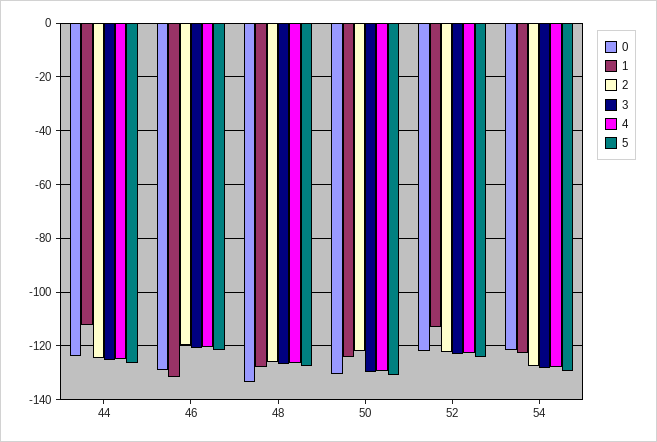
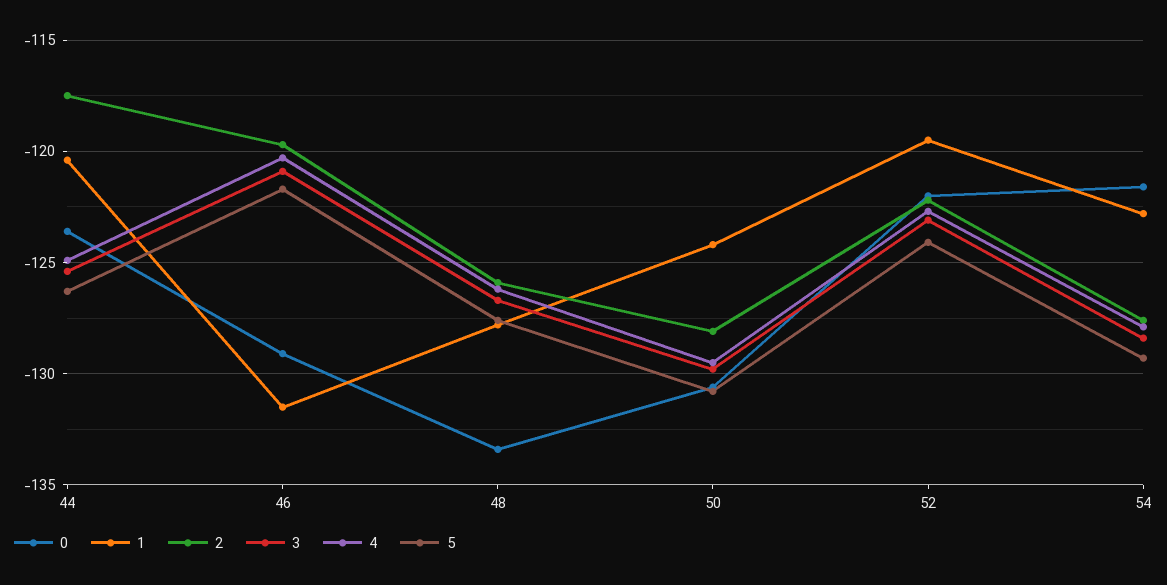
  {
    "0": {
      "44": -123.5,
      "46": -129,
      "48": -133.5,
      "50": -130.5,
      "52": -122,
      "54": -121.5
    },
    "1": {
-     "44": -112.5,
+     "44": -120.5,
      "46": -131.5,
      "48": -128,
      "50": -124,
-     "52": -112.5,
+     "52": -119.5,
      "54": -123
    },
    "2": {
-     "44": -125,
+     "44": -117.5,
      "46": -119.5,
      "48": -126,
-     "50": -122.5,
+     "50": -128,
      "52": -122,
      "54": -127.5
    },
    "3": {
      "44": -125.5,
      "46": -121,
      "48": -126.5,
      "50": -130,
      "52": -123,
      "54": -128.5
    },
    "4": {
      "44": -125,
      "46": -120.5,
      "48": -126,
      "50": -129.5,
      "52": -122.5,
      "54": -128
    },
    "5": {
      "44": -126.5,
      "46": -121.5,
      "48": -127.5,
      "50": -131,
      "52": -124,
      "54": -129.5
    }
  }

